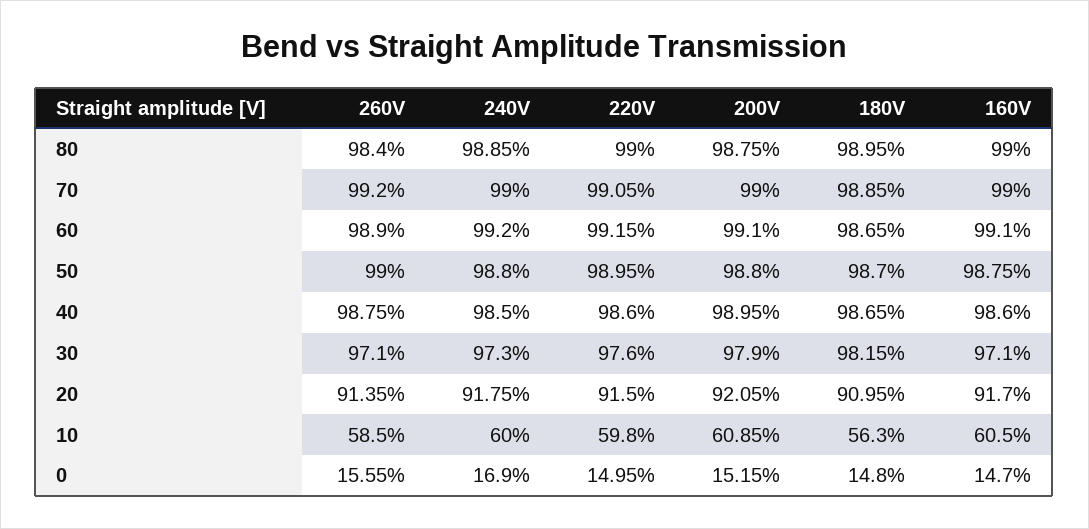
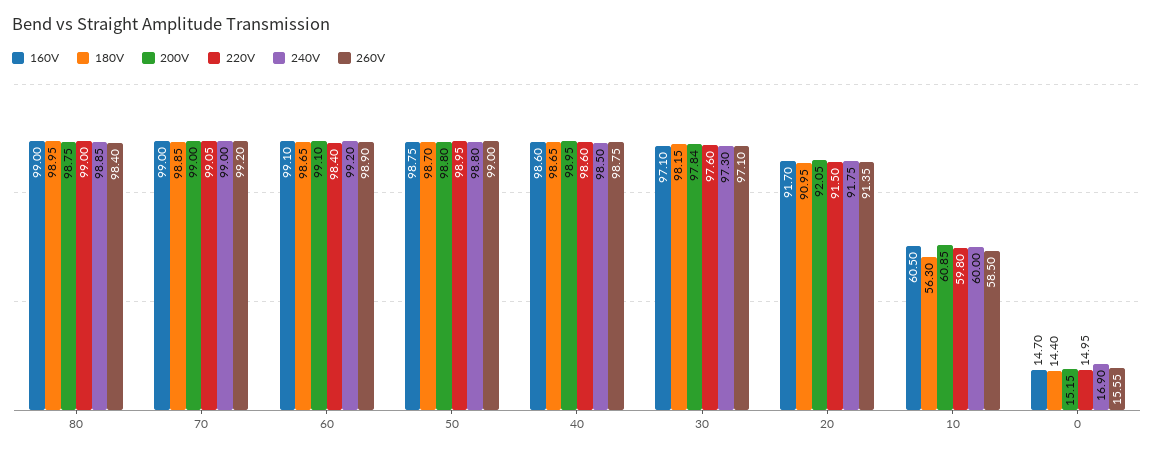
  {
    "260V": {
      "80": 98.4,
      "70": 99.2,
      "60": 98.9,
      "50": 99,
      "40": 98.75,
      "30": 97.1,
      "20": 91.35,
      "10": 58.5,
      "0": 15.55
    },
    "240V": {
      "80": 98.85,
      "70": 99,
      "60": 99.2,
      "50": 98.8,
      "40": 98.5,
      "30": 97.3,
      "20": 91.75,
      "10": 60,
      "0": 16.9
    },
    "220V": {
      "80": 99,
      "70": 99.05,
-     "60": 99.15,
+     "60": 98.4,
      "50": 98.95,
      "40": 98.6,
      "30": 97.6,
      "20": 91.5,
      "10": 59.8,
      "0": 14.95
    },
    "200V": {
      "80": 98.75,
      "70": 99,
      "60": 99.1,
      "50": 98.8,
      "40": 98.95,
-     "30": 97.9,
+     "30": 97.84,
      "20": 92.05,
      "10": 60.85,
      "0": 15.15
    },
    "180V": {
      "80": 98.95,
      "70": 98.85,
      "60": 98.65,
      "50": 98.7,
      "40": 98.65,
      "30": 98.15,
      "20": 90.95,
      "10": 56.3,
-     "0": 14.8
+     "0": 14.4
    },
    "160V": {
      "80": 99,
      "70": 99,
      "60": 99.1,
      "50": 98.75,
      "40": 98.6,
      "30": 97.1,
      "20": 91.7,
      "10": 60.5,
      "0": 14.7
    }
  }

